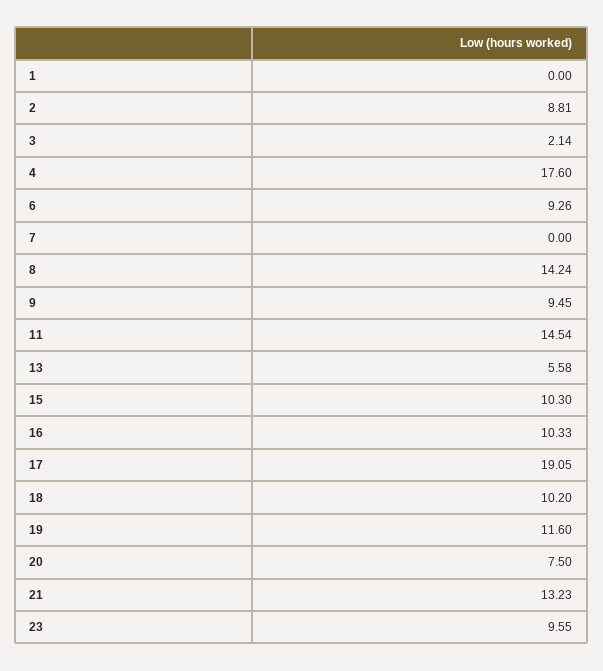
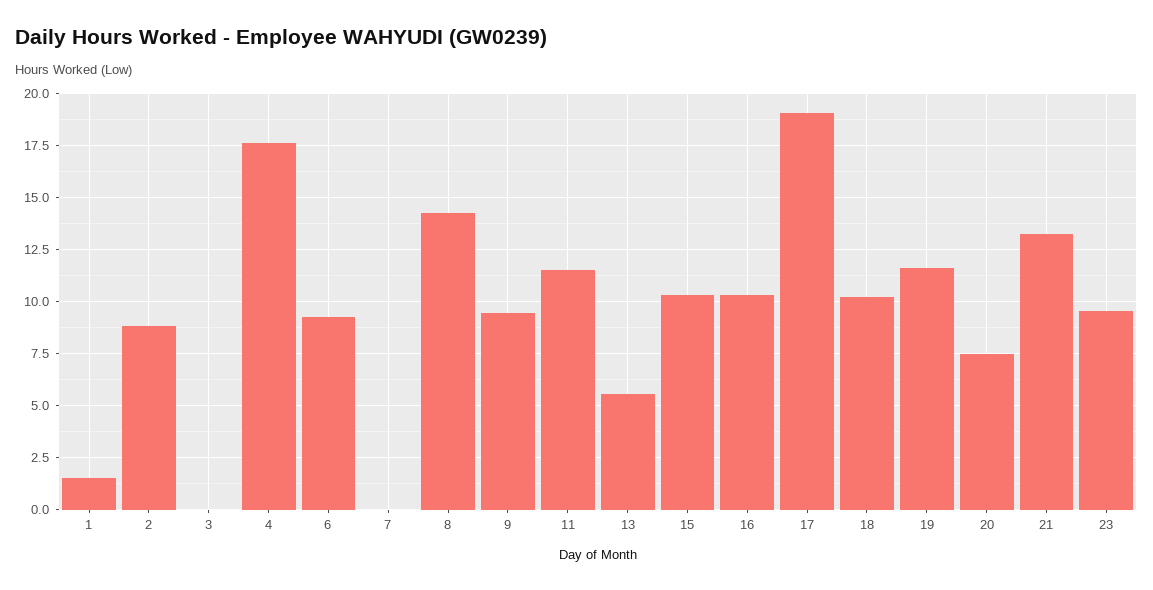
  {
-   "1": 0,
+   "1": 1.5,
    "2": 8.81,
-   "3": 2.14,
+   "3": 0,
    "4": 17.6,
    "6": 9.26,
    "7": 0,
    "8": 14.24,
    "9": 9.45,
-   "11": 14.54,
+   "11": 11.5,
    "13": 5.58,
    "15": 10.3,
    "16": 10.33,
    "17": 19.05,
    "18": 10.2,
    "19": 11.6,
    "20": 7.5,
    "21": 13.23,
    "23": 9.55
  }

